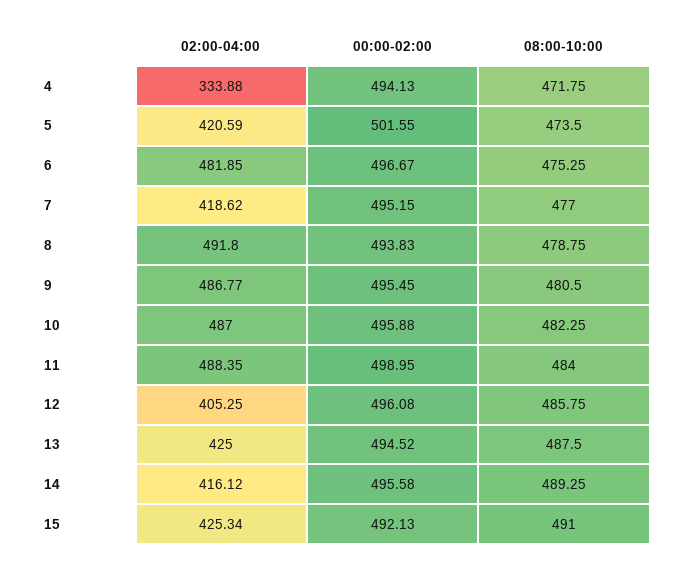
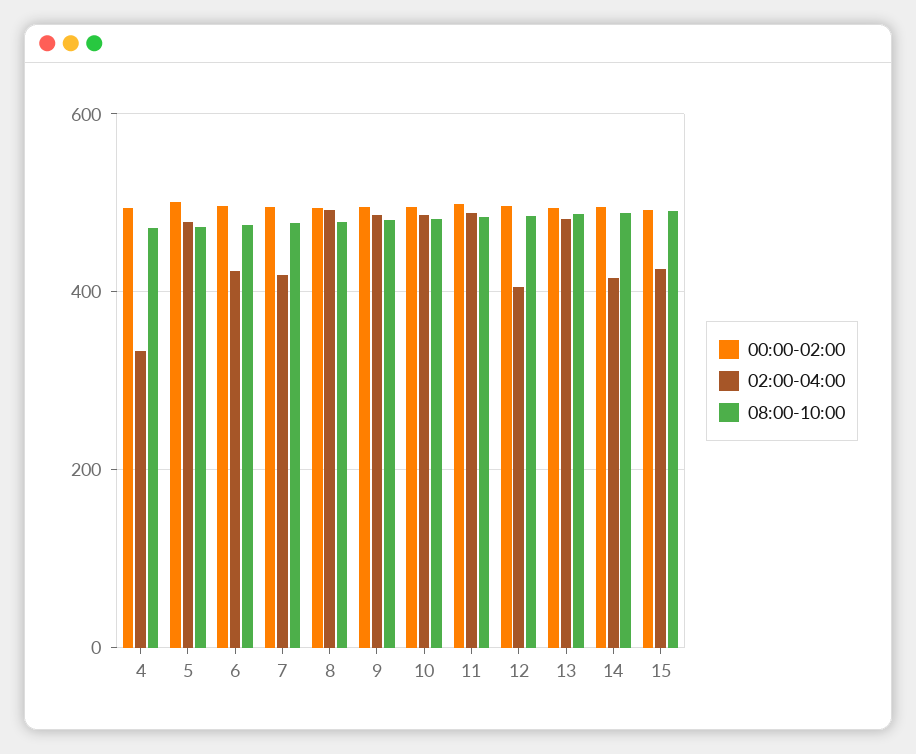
  {
    "02:00-04:00": {
      "4": 333.88,
-     "5": 420.59,
+     "5": 480,
-     "6": 481.85,
+     "6": 420,
      "7": 418.62,
      "8": 491.8,
      "9": 486.77,
      "10": 487,
      "11": 488.35,
      "12": 405.25,
-     "13": 425,
+     "13": 480,
      "14": 416.12,
      "15": 425.34
    },
    "00:00-02:00": {
      "4": 494.13,
      "5": 501.55,
      "6": 496.67,
      "7": 495.15,
      "8": 493.83,
      "9": 495.45,
      "10": 495.88,
      "11": 498.95,
      "12": 496.08,
      "13": 494.52,
      "14": 495.58,
      "15": 492.13
    },
    "08:00-10:00": {
      "4": 471.75,
      "5": 473.5,
      "6": 475.25,
      "7": 477,
      "8": 478.75,
      "9": 480.5,
      "10": 482.25,
      "11": 484,
      "12": 485.75,
      "13": 487.5,
      "14": 489.25,
      "15": 491
    }
  }

